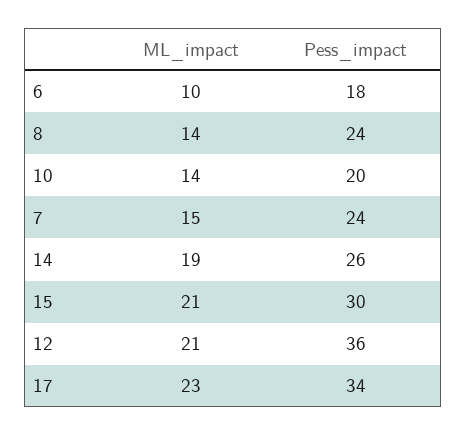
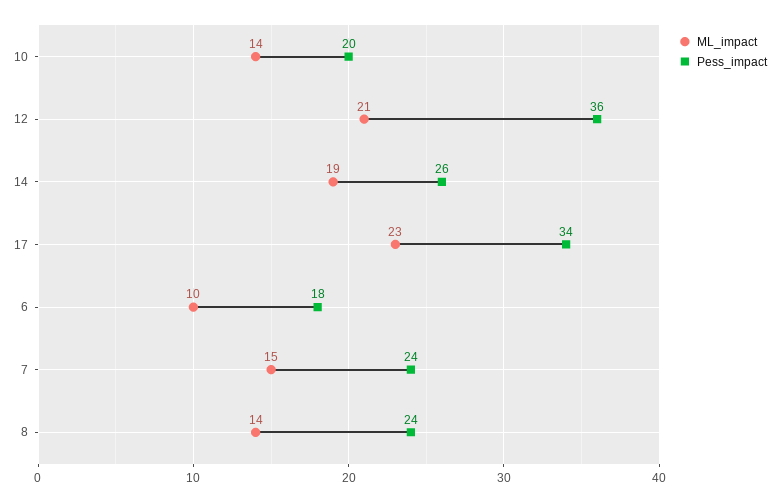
  {
    "ML_impact": {
      "6": 10,
      "8": 14,
      "10": 14,
      "7": 15,
      "14": 19,
-     "15": 21,
      "12": 21,
      "17": 23
    },
    "Pess_impact": {
      "6": 18,
      "8": 24,
      "10": 20,
      "7": 24,
      "14": 26,
-     "15": 30,
      "12": 36,
      "17": 34
    }
  }

